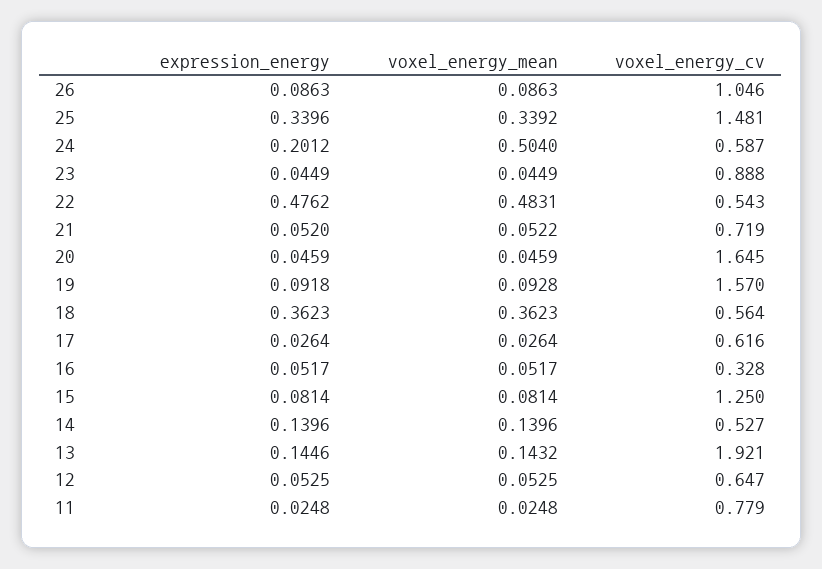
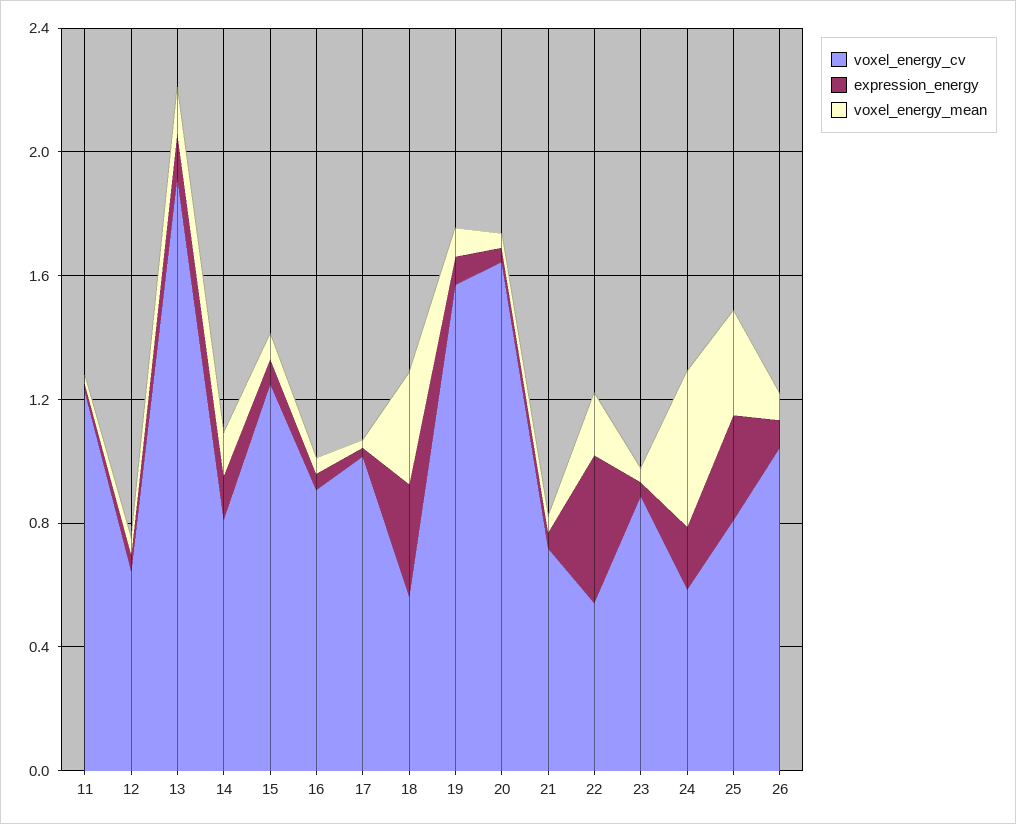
  {
    "expression_energy": {
      "26": 0.0863,
      "25": 0.3396,
      "24": 0.2012,
      "23": 0.0449,
      "22": 0.4762,
      "21": 0.052,
      "20": 0.0459,
      "19": 0.0918,
      "18": 0.3623,
      "17": 0.0264,
      "16": 0.0517,
      "15": 0.0814,
      "14": 0.1396,
      "13": 0.1446,
      "12": 0.0525,
      "11": 0.0248
    },
    "voxel_energy_mean": {
      "26": 0.0863,
      "25": 0.3392,
      "24": 0.504,
      "23": 0.0449,
-     "22": 0.4831,
+     "22": 0.2,
      "21": 0.0522,
      "20": 0.0459,
      "19": 0.0928,
      "18": 0.3623,
      "17": 0.0264,
      "16": 0.0517,
      "15": 0.0814,
      "14": 0.1396,
      "13": 0.1432,
      "12": 0.0525,
      "11": 0.0248
    },
    "voxel_energy_cv": {
      "26": 1.046,
-     "25": 1.481,
+     "25": 0.8,
      "24": 0.587,
      "23": 0.888,
      "22": 0.543,
      "21": 0.719,
      "20": 1.645,
      "19": 1.57,
      "18": 0.564,
-     "17": 0.616,
+     "17": 1,
-     "16": 0.328,
+     "16": 0.9,
      "15": 1.25,
-     "14": 0.527,
+     "14": 0.8,
      "13": 1.921,
      "12": 0.647,
-     "11": 0.779
+     "11": 1.2
    }
  }

